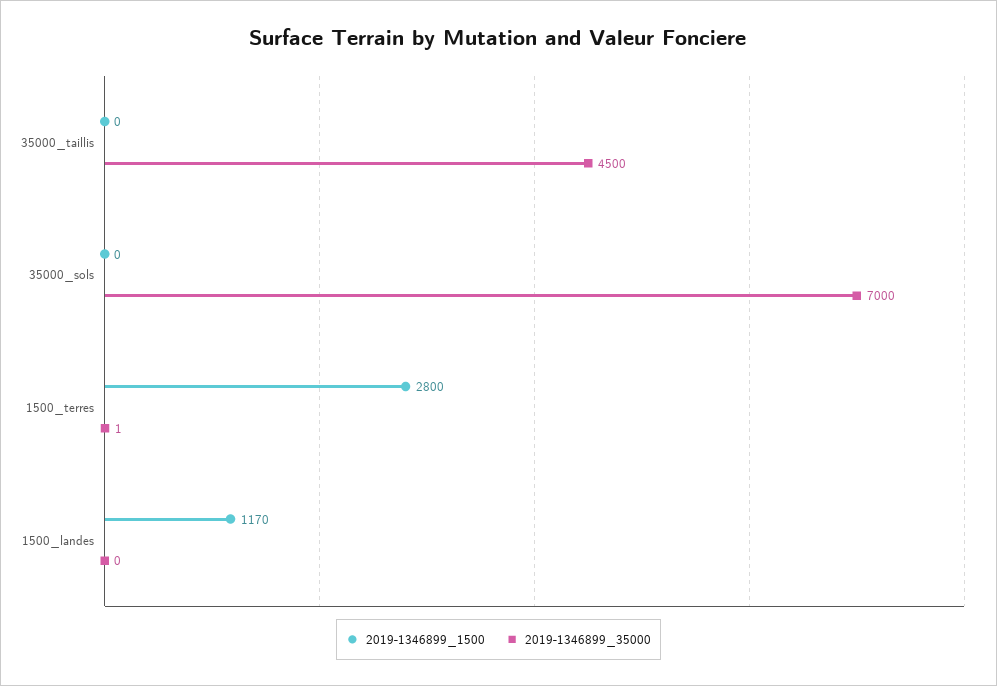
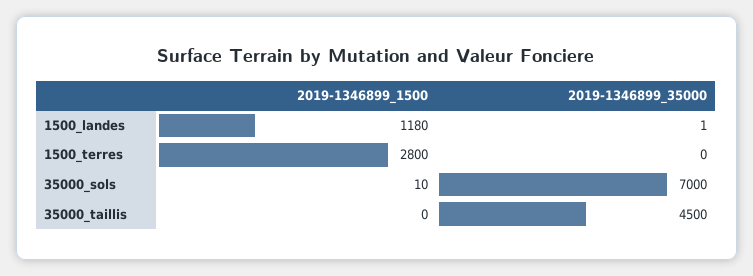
  {
    "2019-1346899_1500": {
      "35000_taillis": 0,
-     "35000_sols": 0,
+     "35000_sols": 10,
      "1500_terres": 2800,
-     "1500_landes": 1170
+     "1500_landes": 1180
    },
    "2019-1346899_35000": {
      "35000_taillis": 4500,
      "35000_sols": 7000,
-     "1500_terres": 1,
+     "1500_terres": 0,
-     "1500_landes": 0
+     "1500_landes": 1
    }
  }

